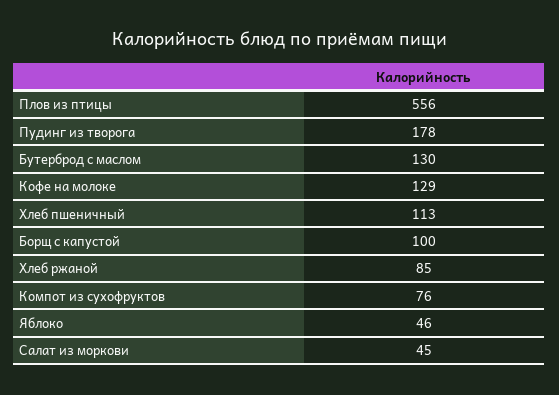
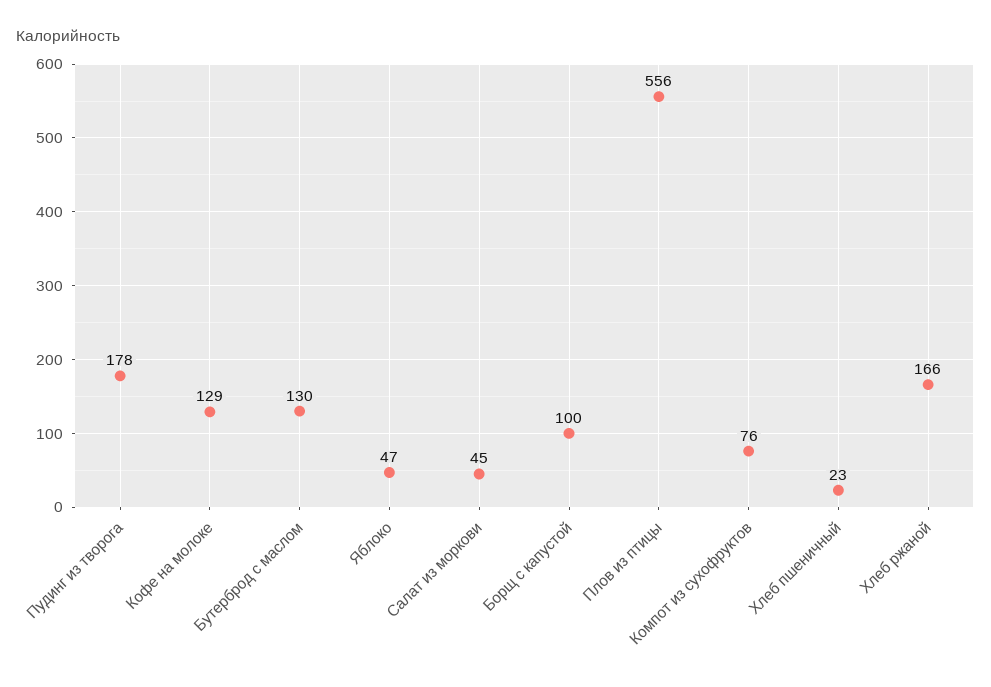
  {
    "Плов из птицы": 556,
    "Пудинг из творога": 178,
    "Бутерброд с маслом": 130,
    "Кофе на молоке": 129,
-   "Хлеб пшеничный": 113,
+   "Хлеб пшеничный": 23,
    "Борщ с капустой": 100,
-   "Хлеб ржаной": 85,
+   "Хлеб ржаной": 166,
    "Компот из сухофруктов": 76,
-   "Яблоко": 46,
+   "Яблоко": 47,
    "Салат из моркови": 45
  }

